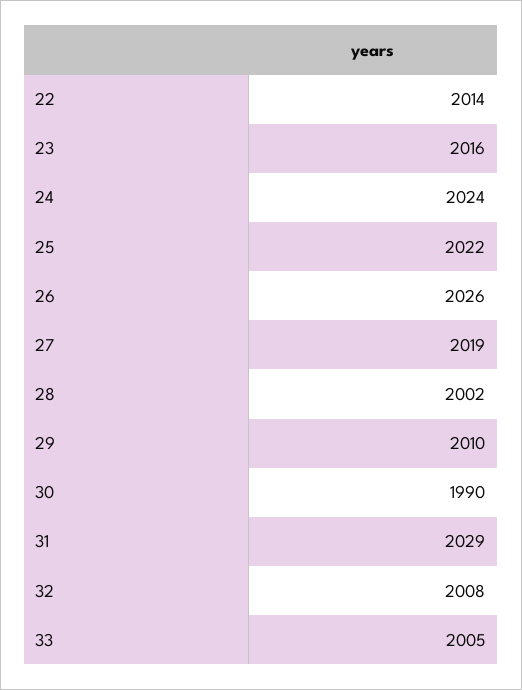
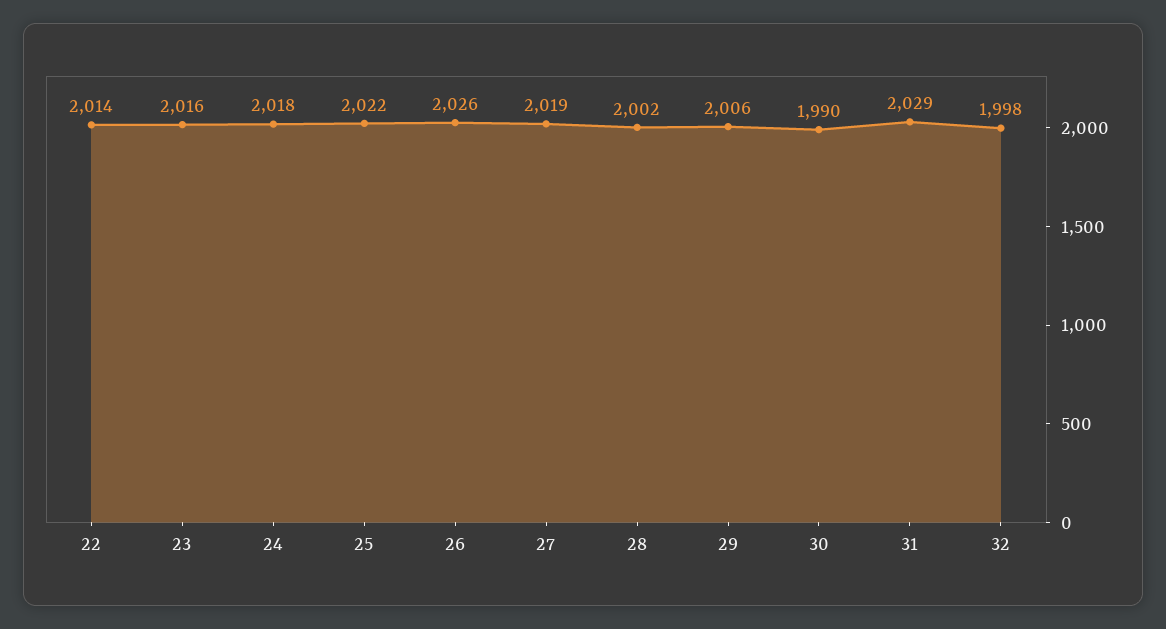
  {
    "22": 2014,
    "23": 2016,
-   "24": 2024,
+   "24": 2018,
    "25": 2022,
    "26": 2026,
    "27": 2019,
    "28": 2002,
-   "29": 2010,
+   "29": 2006,
    "30": 1990,
    "31": 2029,
-   "32": 2008,
+   "32": 1998
-   "33": 2005
  }

